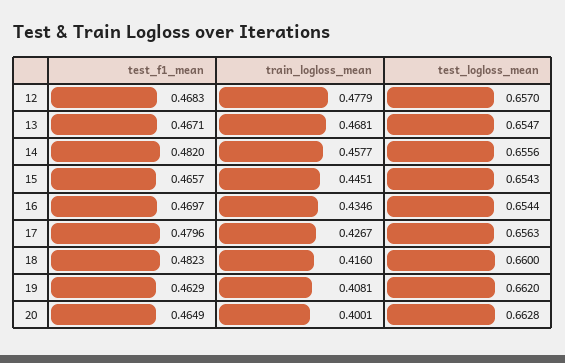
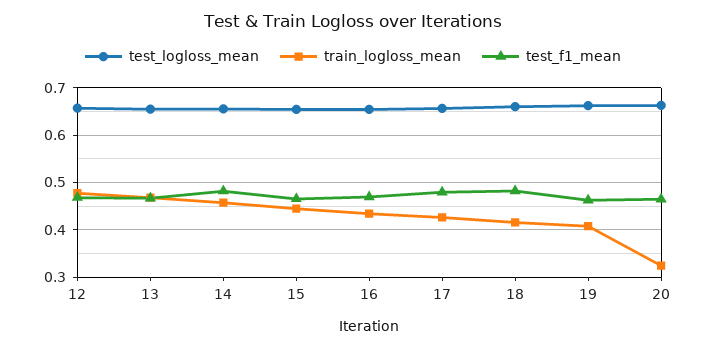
  {
    "test_f1_mean": {
      "12": 0.4683,
      "13": 0.4671,
      "14": 0.482,
      "15": 0.4657,
      "16": 0.4697,
      "17": 0.4796,
      "18": 0.4823,
      "19": 0.4629,
      "20": 0.4649
    },
    "train_logloss_mean": {
      "12": 0.4779,
      "13": 0.4681,
      "14": 0.4577,
      "15": 0.4451,
      "16": 0.4346,
      "17": 0.4267,
      "18": 0.416,
      "19": 0.4081,
-     "20": 0.4001
+     "20": 0.32
    },
    "test_logloss_mean": {
      "12": 0.657,
      "13": 0.6547,
      "14": 0.6556,
      "15": 0.6543,
      "16": 0.6544,
      "17": 0.6563,
      "18": 0.66,
      "19": 0.662,
      "20": 0.6628
    }
  }

